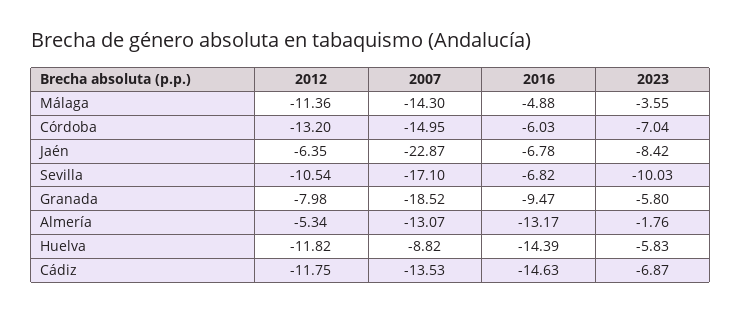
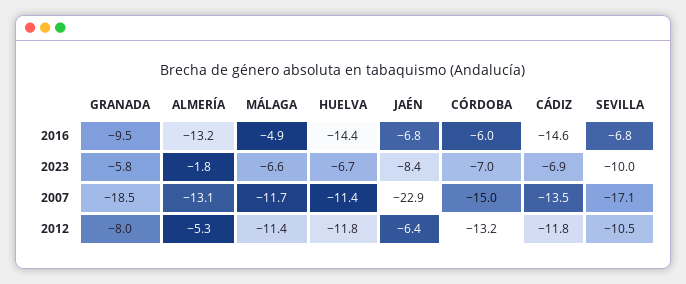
  {
    "2012": {
      "Málaga": -11.36,
      "Córdoba": -13.2,
      "Jaén": -6.35,
      "Sevilla": -10.54,
      "Granada": -7.98,
      "Almería": -5.34,
      "Huelva": -11.82,
      "Cádiz": -11.75
    },
    "2007": {
-     "Málaga": -14.3,
+     "Málaga": -11.7,
      "Córdoba": -14.95,
      "Jaén": -22.87,
      "Sevilla": -17.1,
      "Granada": -18.52,
      "Almería": -13.07,
-     "Huelva": -8.82,
+     "Huelva": -11.4,
      "Cádiz": -13.53
    },
    "2016": {
      "Málaga": -4.88,
      "Córdoba": -6.03,
      "Jaén": -6.78,
      "Sevilla": -6.82,
      "Granada": -9.47,
      "Almería": -13.17,
      "Huelva": -14.39,
      "Cádiz": -14.63
    },
    "2023": {
-     "Málaga": -3.55,
+     "Málaga": -6.6,
      "Córdoba": -7.04,
      "Jaén": -8.42,
      "Sevilla": -10.03,
      "Granada": -5.8,
      "Almería": -1.76,
-     "Huelva": -5.83,
+     "Huelva": -6.7,
      "Cádiz": -6.87
    }
  }

